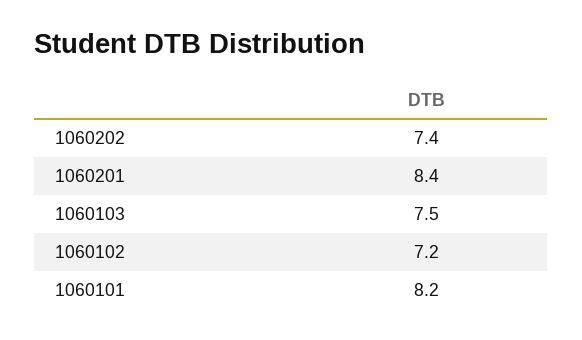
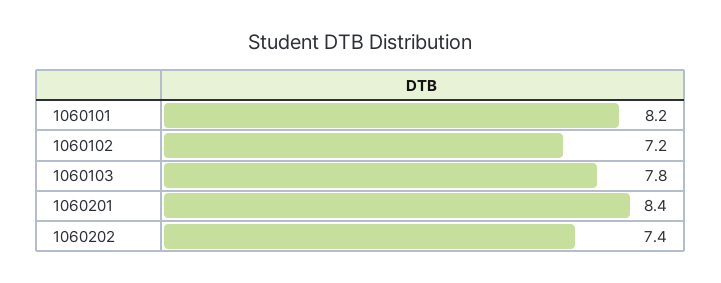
  {
    "1060202": 7.4,
    "1060201": 8.4,
-   "1060103": 7.5,
+   "1060103": 7.8,
    "1060102": 7.2,
    "1060101": 8.2
  }

